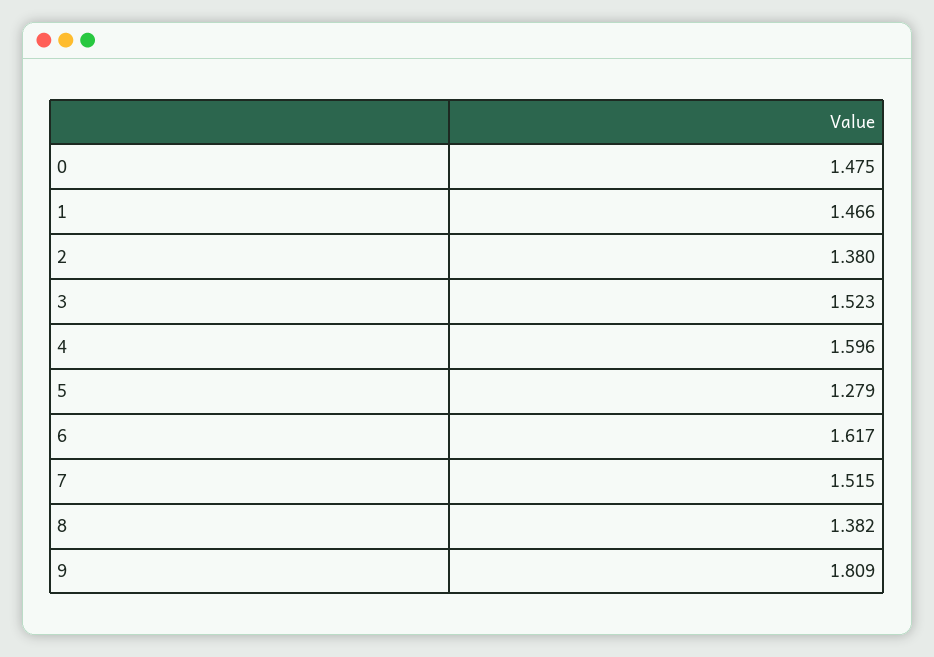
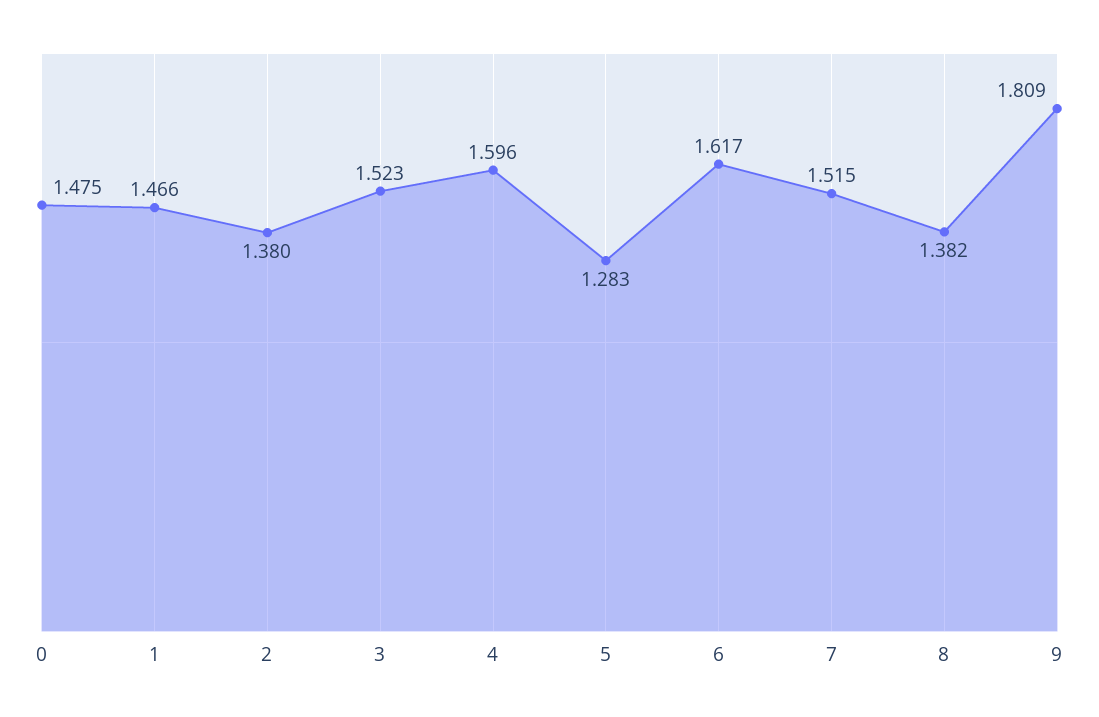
  {
    "0": 1.475,
    "1": 1.466,
    "2": 1.38,
    "3": 1.523,
    "4": 1.596,
-   "5": 1.279,
+   "5": 1.283,
    "6": 1.617,
    "7": 1.515,
    "8": 1.382,
    "9": 1.809
  }

